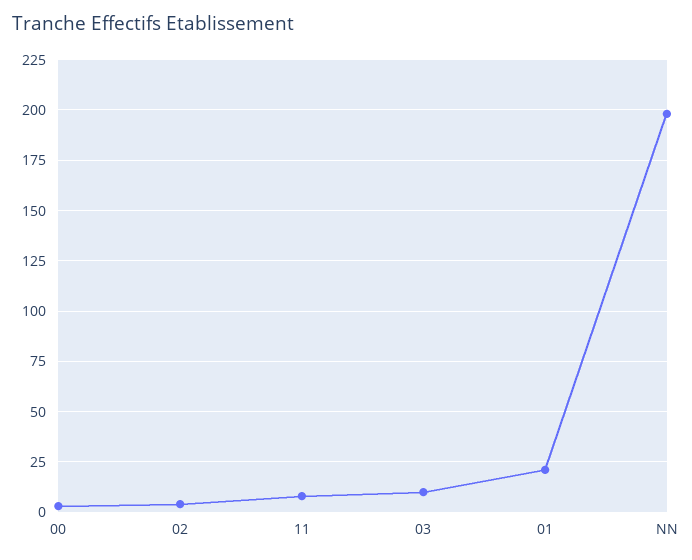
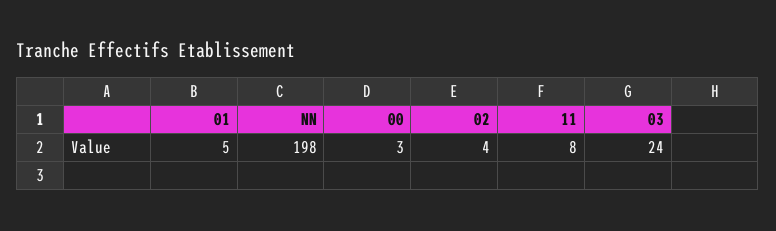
  {
    "00": 3,
    "02": 4,
    "11": 8,
-   "03": 10,
+   "03": 24,
-   "01": 20,
+   "01": 5,
    "NN": 198
  }

